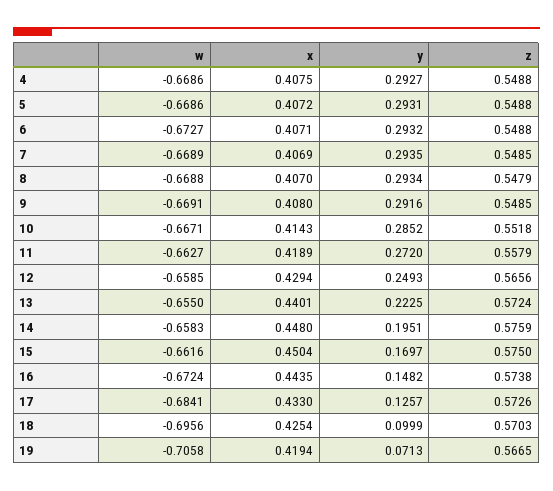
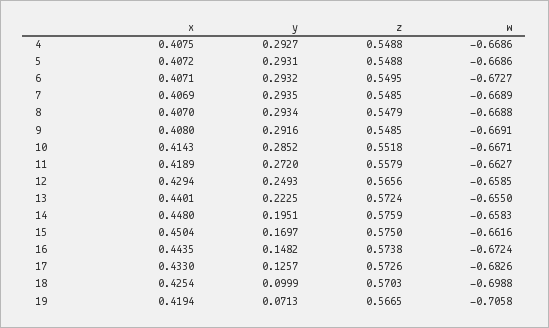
  {
    "w": {
      "4": -0.6686,
      "5": -0.6686,
      "6": -0.6727,
      "7": -0.6689,
      "8": -0.6688,
      "9": -0.6691,
      "10": -0.6671,
      "11": -0.6627,
      "12": -0.6585,
      "13": -0.655,
      "14": -0.6583,
      "15": -0.6616,
      "16": -0.6724,
-     "17": -0.6841,
+     "17": -0.6826,
-     "18": -0.6956,
+     "18": -0.6988,
      "19": -0.7058
    },
    "x": {
      "4": 0.4075,
      "5": 0.4072,
      "6": 0.4071,
      "7": 0.4069,
      "8": 0.407,
      "9": 0.408,
      "10": 0.4143,
      "11": 0.4189,
      "12": 0.4294,
      "13": 0.4401,
      "14": 0.448,
      "15": 0.4504,
      "16": 0.4435,
      "17": 0.433,
      "18": 0.4254,
      "19": 0.4194
    },
    "y": {
      "4": 0.2927,
      "5": 0.2931,
      "6": 0.2932,
      "7": 0.2935,
      "8": 0.2934,
      "9": 0.2916,
      "10": 0.2852,
      "11": 0.272,
      "12": 0.2493,
      "13": 0.2225,
      "14": 0.1951,
      "15": 0.1697,
      "16": 0.1482,
      "17": 0.1257,
      "18": 0.0999,
      "19": 0.0713
    },
    "z": {
      "4": 0.5488,
      "5": 0.5488,
-     "6": 0.5488,
+     "6": 0.5495,
      "7": 0.5485,
      "8": 0.5479,
      "9": 0.5485,
      "10": 0.5518,
      "11": 0.5579,
      "12": 0.5656,
      "13": 0.5724,
      "14": 0.5759,
      "15": 0.575,
      "16": 0.5738,
      "17": 0.5726,
      "18": 0.5703,
      "19": 0.5665
    }
  }

